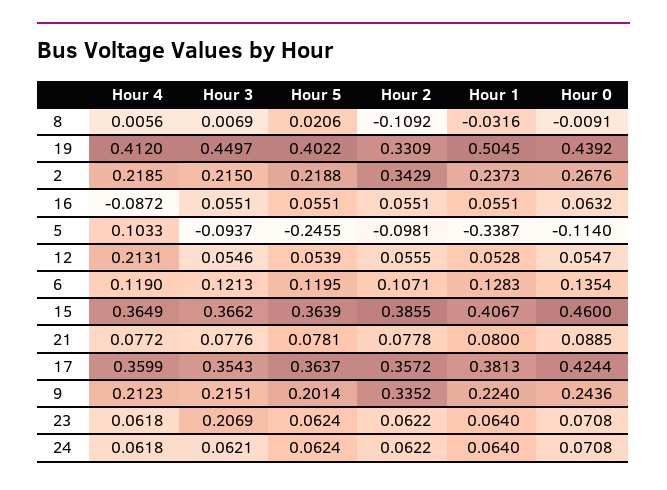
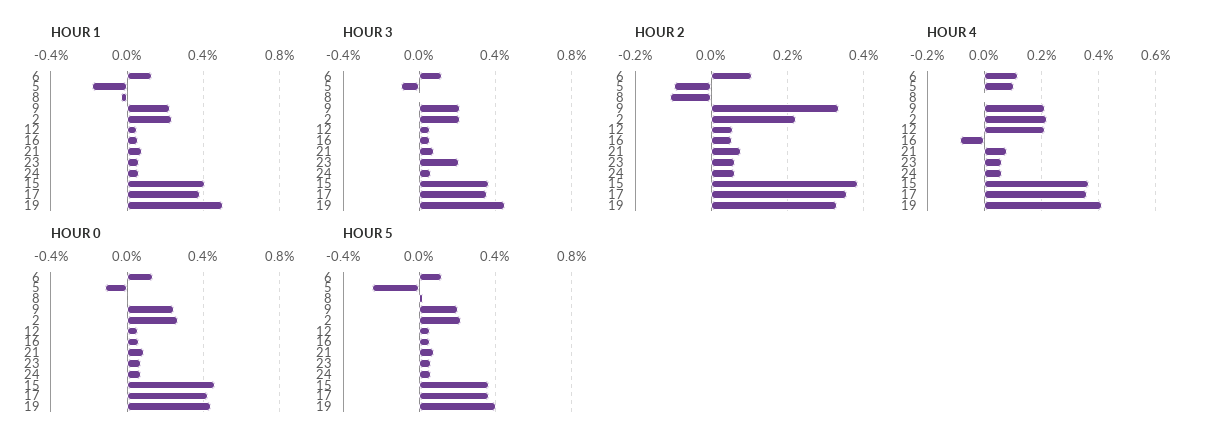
  {
    "Hour 4": {
      "8": 0.0056,
      "19": 0.412,
      "2": 0.2185,
      "16": -0.0872,
      "5": 0.1033,
      "12": 0.2131,
      "6": 0.119,
      "15": 0.3649,
      "21": 0.0772,
      "17": 0.3599,
      "9": 0.2123,
      "23": 0.0618,
      "24": 0.0618
    },
    "Hour 3": {
      "8": 0.0069,
      "19": 0.4497,
      "2": 0.215,
      "16": 0.0551,
      "5": -0.0937,
      "12": 0.0546,
      "6": 0.1213,
      "15": 0.3662,
      "21": 0.0776,
      "17": 0.3543,
      "9": 0.2151,
      "23": 0.2069,
      "24": 0.0621
    },
    "Hour 5": {
      "8": 0.0206,
      "19": 0.4022,
      "2": 0.2188,
      "16": 0.0551,
      "5": -0.2455,
      "12": 0.0539,
      "6": 0.1195,
      "15": 0.3639,
      "21": 0.0781,
      "17": 0.3637,
      "9": 0.2014,
      "23": 0.0624,
      "24": 0.0624
    },
    "Hour 2": {
      "8": -0.1092,
      "19": 0.3309,
-     "2": 0.3429,
+     "2": 0.22,
      "16": 0.0551,
      "5": -0.0981,
      "12": 0.0555,
      "6": 0.1071,
      "15": 0.3855,
      "21": 0.0778,
      "17": 0.3572,
      "9": 0.3352,
      "23": 0.0622,
      "24": 0.0622
    },
    "Hour 1": {
      "8": -0.0316,
      "19": 0.5045,
      "2": 0.2373,
      "16": 0.0551,
-     "5": -0.3387,
+     "5": -0.2,
      "12": 0.0528,
      "6": 0.1283,
      "15": 0.4067,
      "21": 0.08,
      "17": 0.3813,
      "9": 0.224,
      "23": 0.064,
      "24": 0.064
    },
    "Hour 0": {
      "8": -0.0091,
      "19": 0.4392,
      "2": 0.2676,
      "16": 0.0632,
      "5": -0.114,
      "12": 0.0547,
      "6": 0.1354,
      "15": 0.46,
      "21": 0.0885,
      "17": 0.4244,
      "9": 0.2436,
      "23": 0.0708,
      "24": 0.0708
    }
  }

